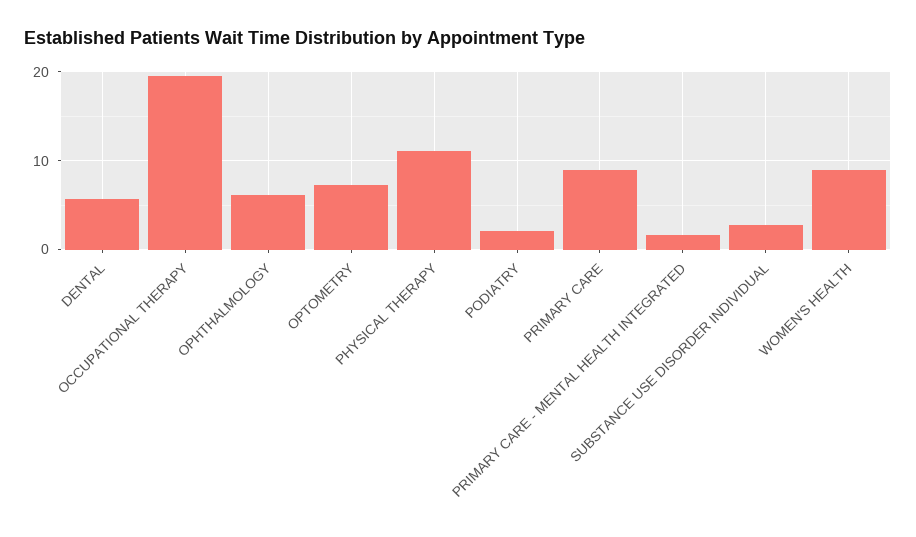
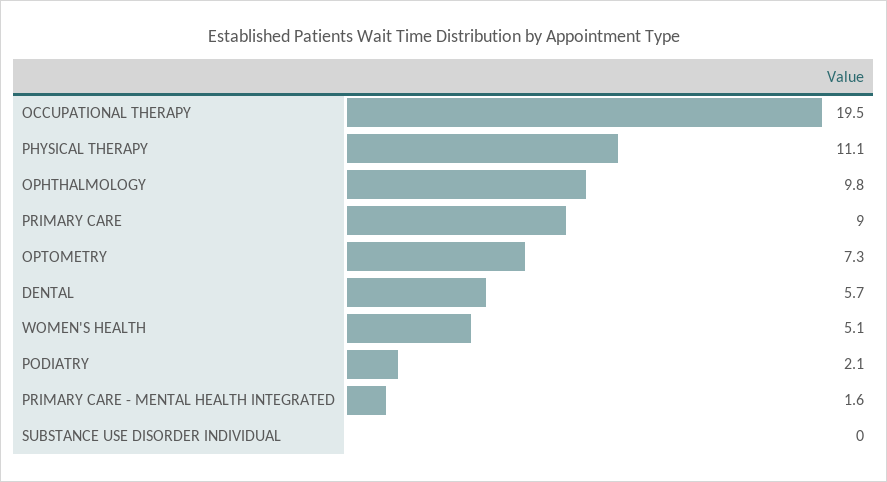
  {
    "DENTAL": 5.7,
    "OCCUPATIONAL THERAPY": 19.5,
-   "OPHTHALMOLOGY": 6,
+   "OPHTHALMOLOGY": 9.8,
    "OPTOMETRY": 7.3,
    "PHYSICAL THERAPY": 11.1,
    "PODIATRY": 2.1,
    "PRIMARY CARE": 9,
    "PRIMARY CARE - MENTAL HEALTH INTEGRATED": 1.6,
-   "SUBSTANCE USE DISORDER INDIVIDUAL": 3,
+   "SUBSTANCE USE DISORDER INDIVIDUAL": 0,
-   "WOMEN'S HEALTH": 9
+   "WOMEN'S HEALTH": 5.1
  }

